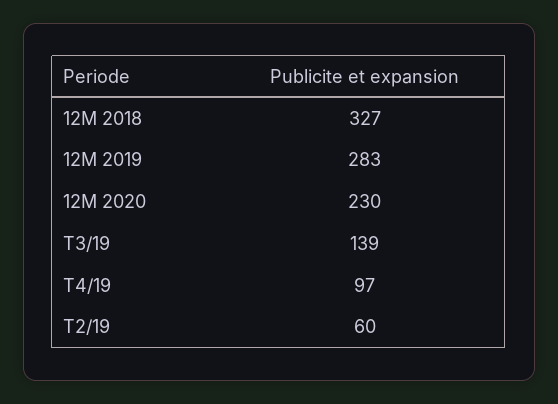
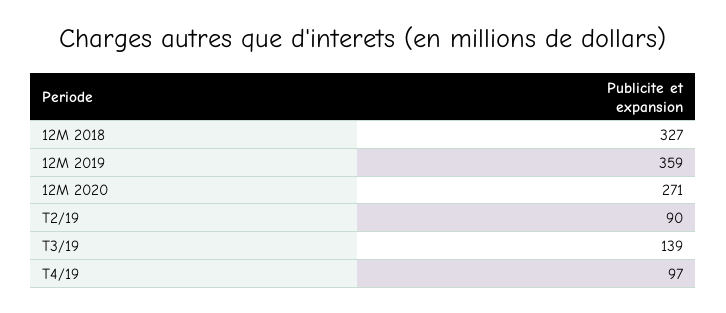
  {
    "12M 2018": 327,
-   "12M 2019": 283,
+   "12M 2019": 359,
-   "12M 2020": 230,
+   "12M 2020": 271,
    "T3/19": 139,
    "T4/19": 97,
-   "T2/19": 60
+   "T2/19": 90
  }

